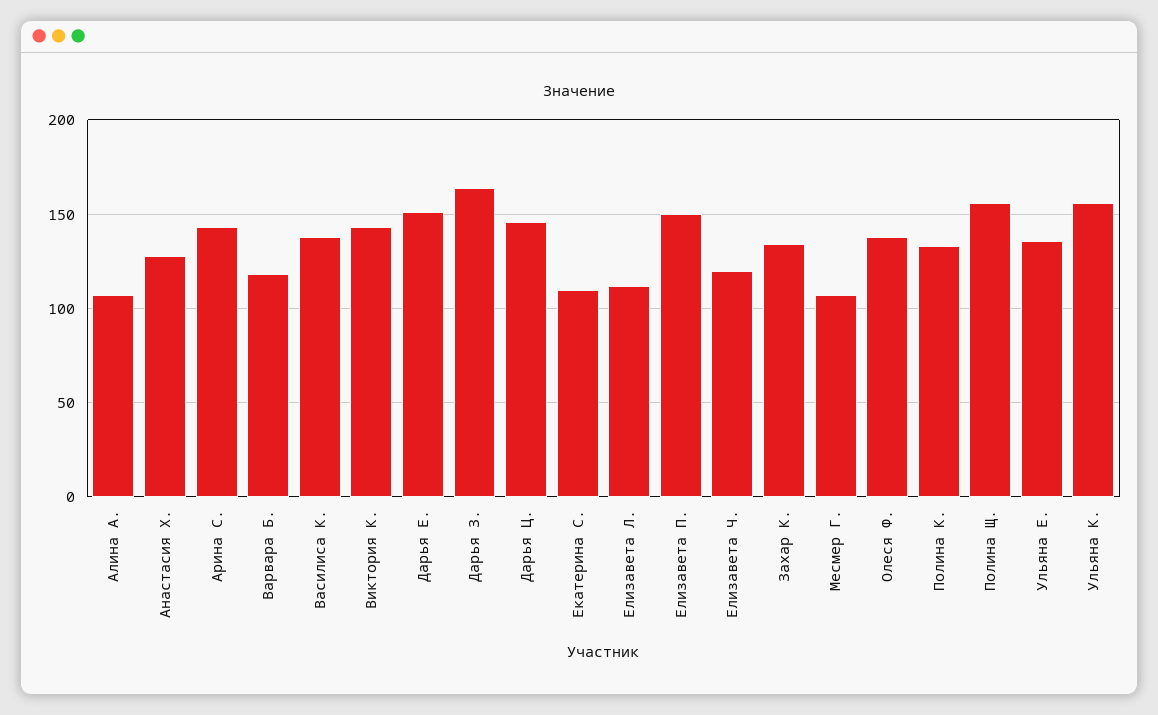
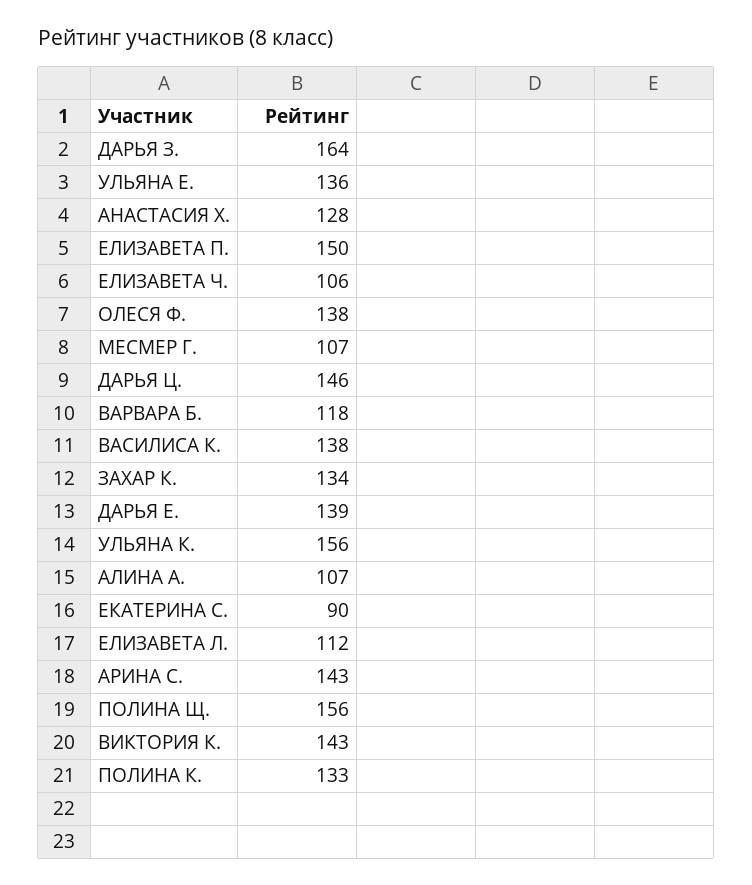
  {
    "Алина А.": 107,
    "Анастасия Х.": 128,
    "Арина С.": 143,
    "Варвара Б.": 118,
    "Василиса К.": 138,
    "Виктория К.": 143,
-   "Дарья Е.": 150,
+   "Дарья Е.": 139,
    "Дарья З.": 164,
    "Дарья Ц.": 146,
-   "Екатерина С.": 110,
+   "Екатерина С.": 90,
    "Елизавета Л.": 112,
    "Елизавета П.": 150,
-   "Елизавета Ч.": 120,
+   "Елизавета Ч.": 106,
    "Захар К.": 134,
    "Месмер Г.": 107,
    "Олеся Ф.": 138,
    "Полина К.": 133,
    "Полина Щ.": 156,
    "Ульяна Е.": 136,
    "Ульяна К.": 156
  }

